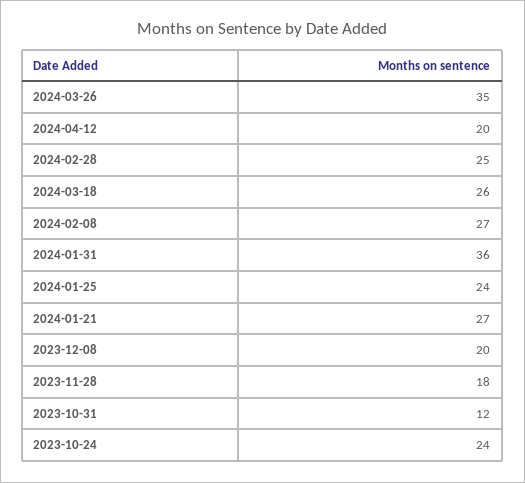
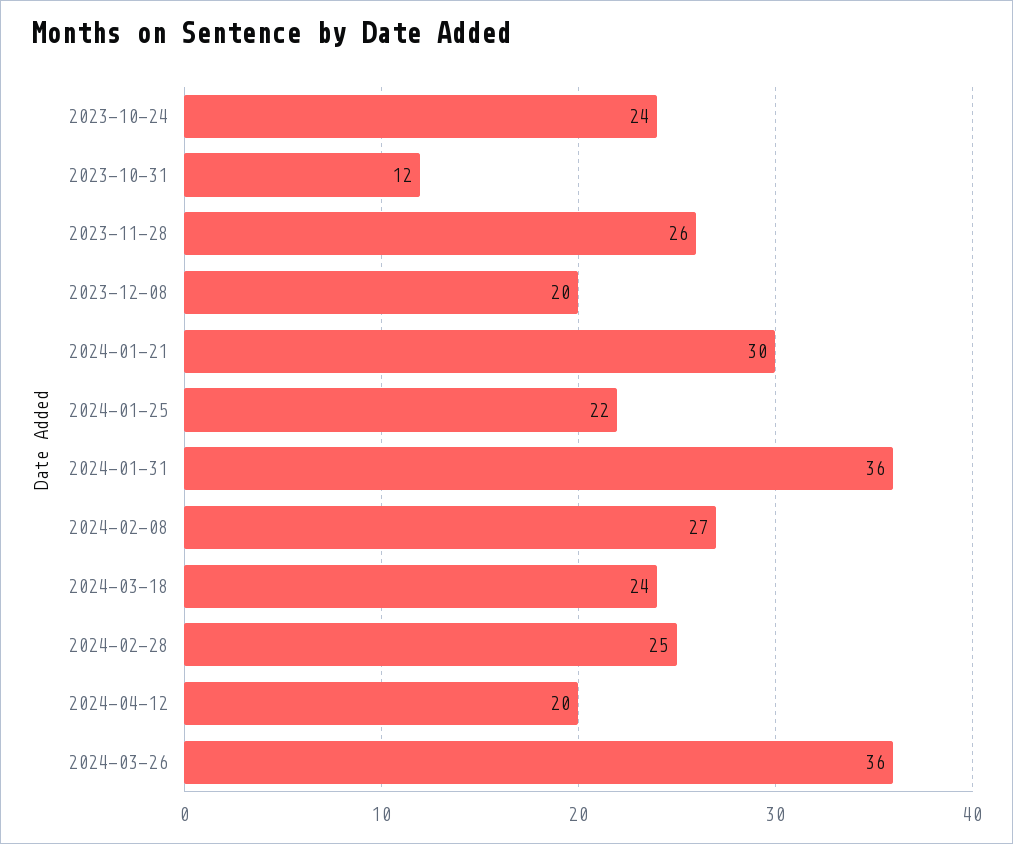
  {
-   "2024-03-26": 35,
+   "2024-03-26": 36,
    "2024-04-12": 20,
    "2024-02-28": 25,
-   "2024-03-18": 26,
+   "2024-03-18": 24,
    "2024-02-08": 27,
    "2024-01-31": 36,
-   "2024-01-25": 24,
+   "2024-01-25": 22,
-   "2024-01-21": 27,
+   "2024-01-21": 30,
    "2023-12-08": 20,
-   "2023-11-28": 18,
+   "2023-11-28": 26,
    "2023-10-31": 12,
    "2023-10-24": 24
  }

